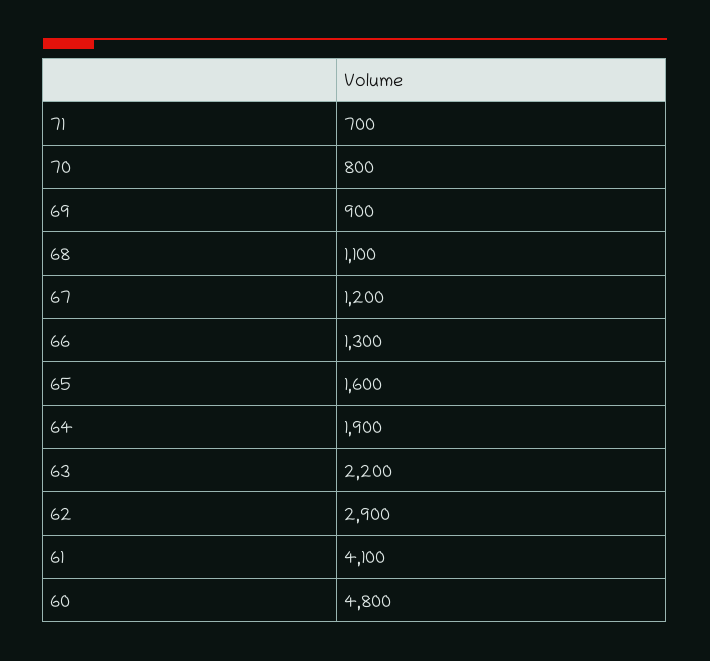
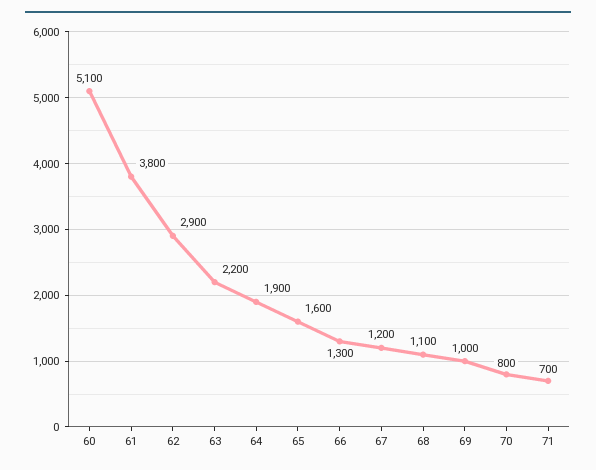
  {
    "71": 700,
    "70": 800,
-   "69": 900,
+   "69": 1000,
    "68": 1100,
    "67": 1200,
    "66": 1300,
    "65": 1600,
    "64": 1900,
    "63": 2200,
    "62": 2900,
-   "61": 4100,
+   "61": 3800,
-   "60": 4800
+   "60": 5100
  }

